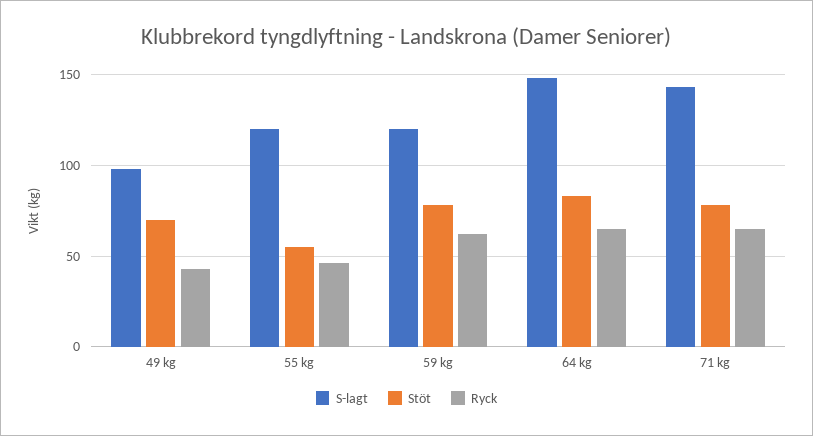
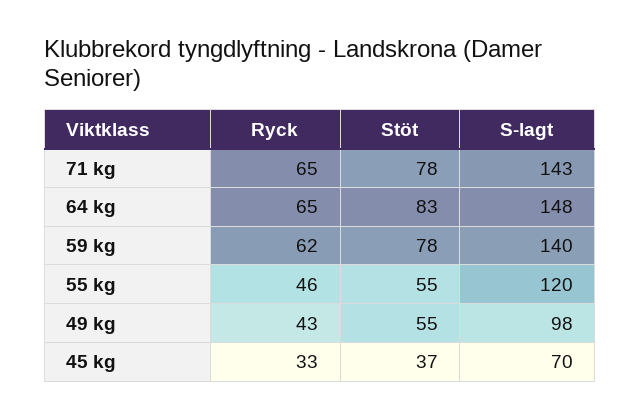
  {
    "S-lagt": {
      "49 kg": 98,
      "55 kg": 120,
-     "59 kg": 120,
+     "59 kg": 140,
      "64 kg": 148,
-     "71 kg": 143
+     "71 kg": 143,
+     "45 kg": 70
    },
    "Stöt": {
-     "49 kg": 70,
+     "49 kg": 55,
      "55 kg": 55,
      "59 kg": 78,
      "64 kg": 83,
-     "71 kg": 78
+     "71 kg": 78,
+     "45 kg": 37
    },
    "Ryck": {
      "49 kg": 43,
      "55 kg": 46,
      "59 kg": 62,
      "64 kg": 65,
-     "71 kg": 65
+     "71 kg": 65,
+     "45 kg": 33
    }
  }

